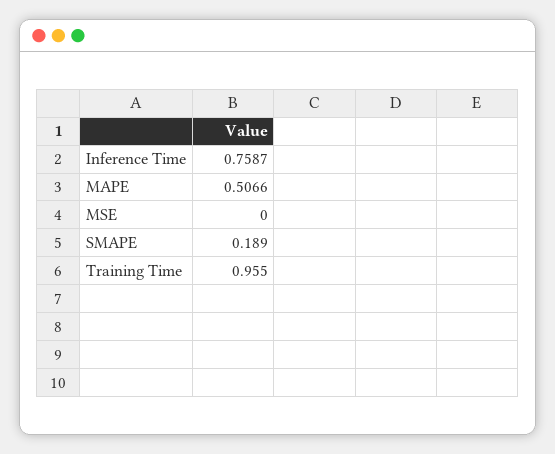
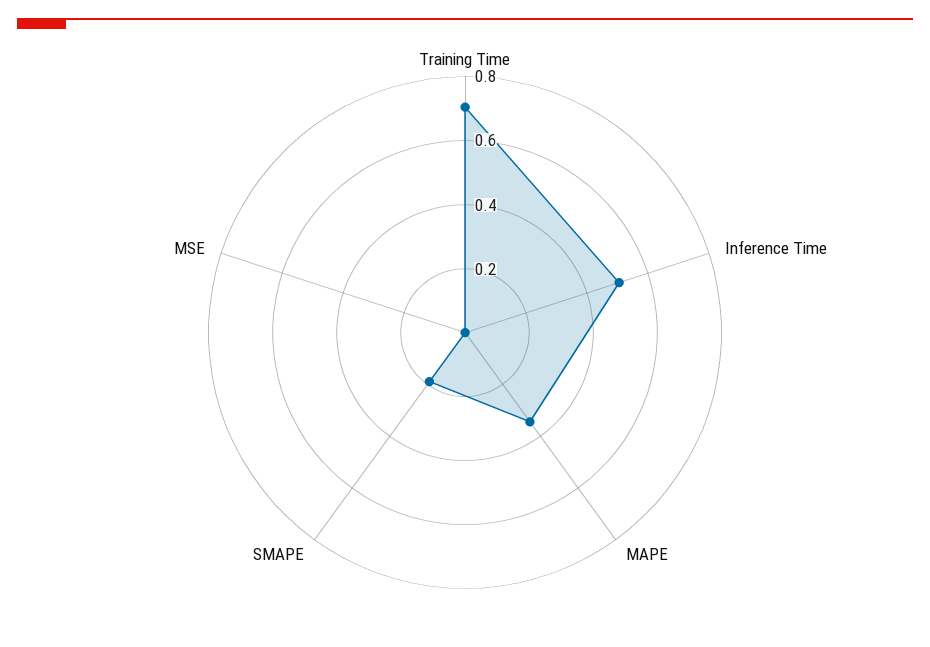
  {
-   "Inference Time": 0.7587,
+   "Inference Time": 0.5,
-   "MAPE": 0.5066,
+   "MAPE": 0.35,
    "MSE": 0,
    "SMAPE": 0.189,
-   "Training Time": 0.955
+   "Training Time": 0.7
  }

